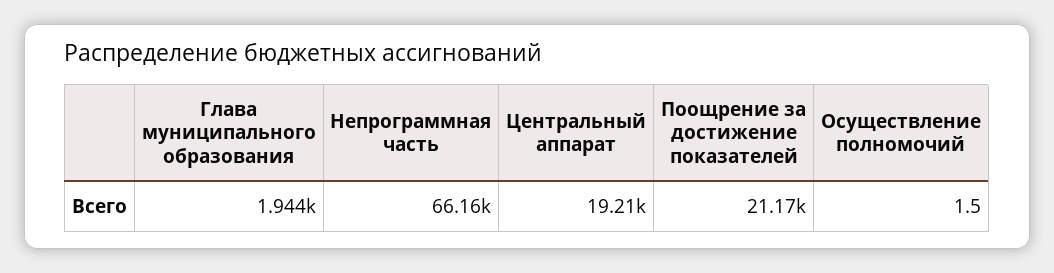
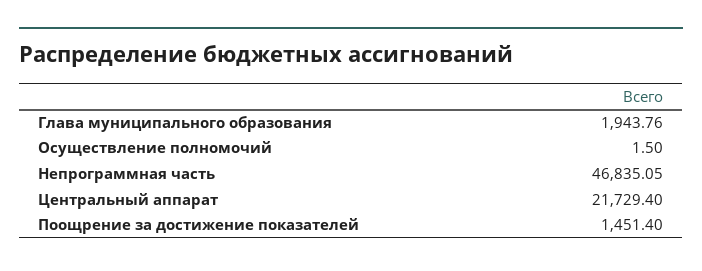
  {
    "Глава муниципального образования": 1943.76,
-   "Непрограммная часть": 66160,
+   "Непрограммная часть": 46835.05,
-   "Центральный аппарат": 19210,
+   "Центральный аппарат": 21729.4,
-   "Поощрение за достижение показателей": 21170,
+   "Поощрение за достижение показателей": 1451.4,
    "Осуществление полномочий": 1.5
  }

